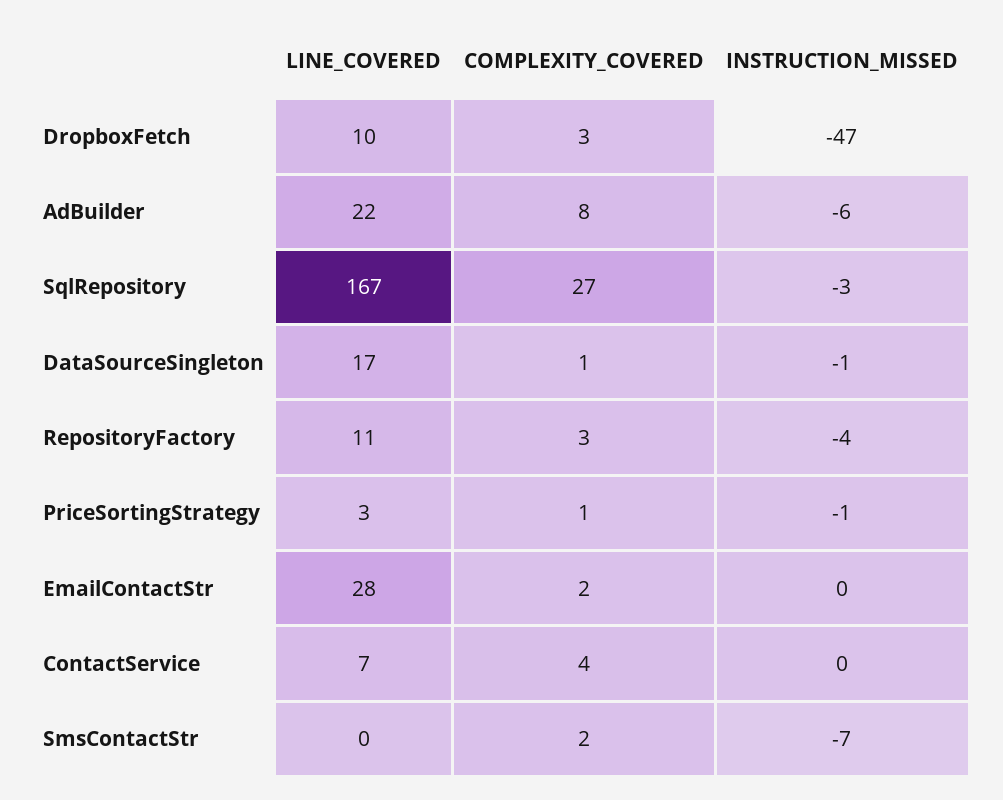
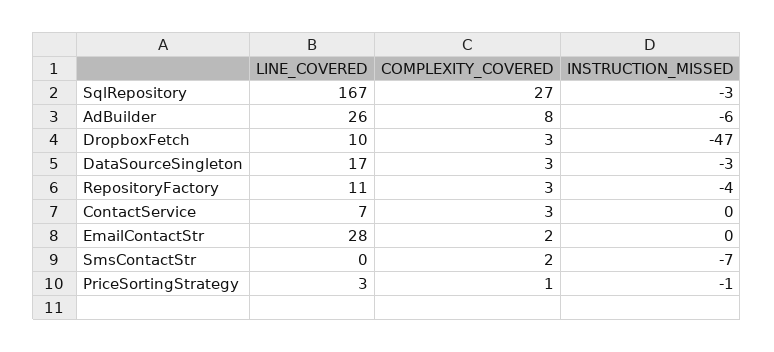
  {
    "LINE_COVERED": {
      "DropboxFetch": 10,
-     "AdBuilder": 22,
+     "AdBuilder": 26,
      "SqlRepository": 167,
      "DataSourceSingleton": 17,
      "RepositoryFactory": 11,
      "PriceSortingStrategy": 3,
      "EmailContactStr": 28,
      "ContactService": 7,
      "SmsContactStr": 0
    },
    "COMPLEXITY_COVERED": {
      "DropboxFetch": 3,
      "AdBuilder": 8,
      "SqlRepository": 27,
-     "DataSourceSingleton": 1,
+     "DataSourceSingleton": 3,
      "RepositoryFactory": 3,
      "PriceSortingStrategy": 1,
      "EmailContactStr": 2,
-     "ContactService": 4,
+     "ContactService": 3,
      "SmsContactStr": 2
    },
    "INSTRUCTION_MISSED": {
      "DropboxFetch": -47,
      "AdBuilder": -6,
      "SqlRepository": -3,
-     "DataSourceSingleton": -1,
+     "DataSourceSingleton": -3,
      "RepositoryFactory": -4,
      "PriceSortingStrategy": -1,
      "EmailContactStr": 0,
      "ContactService": 0,
      "SmsContactStr": -7
    }
  }

